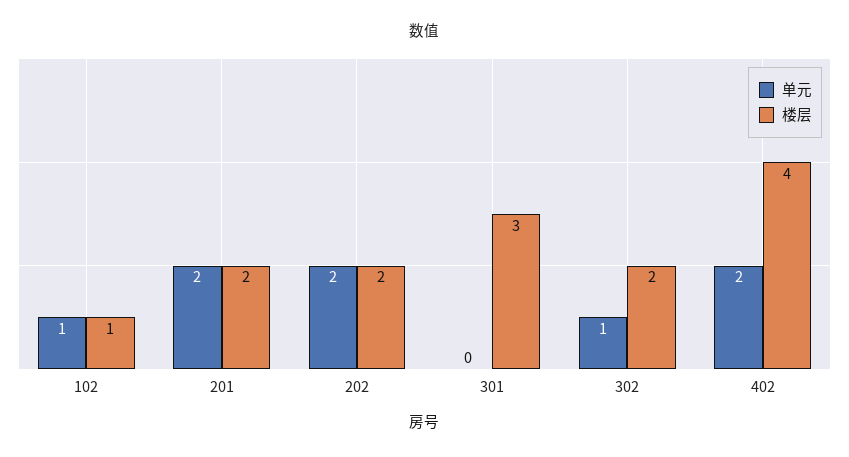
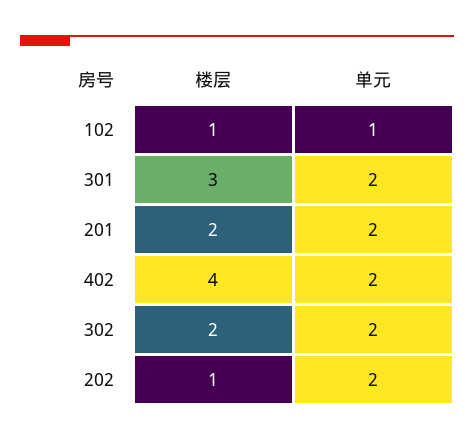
  {
    "单元": {
      "102": 1,
      "201": 2,
      "202": 2,
-     "301": 0,
+     "301": 2,
-     "302": 1,
+     "302": 2,
      "402": 2
    },
    "楼层": {
      "102": 1,
      "201": 2,
-     "202": 2,
+     "202": 1,
      "301": 3,
      "302": 2,
      "402": 4
    }
  }

